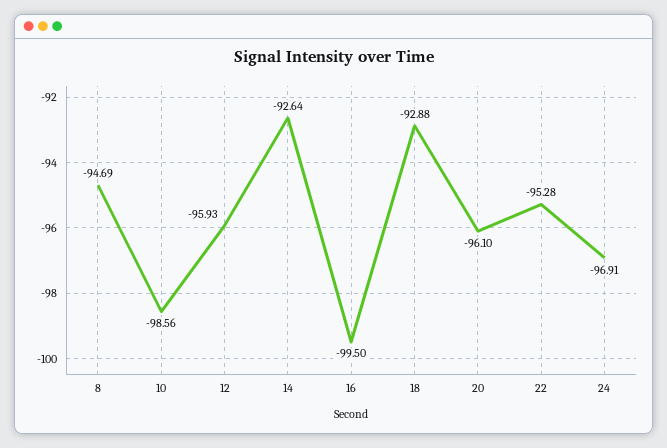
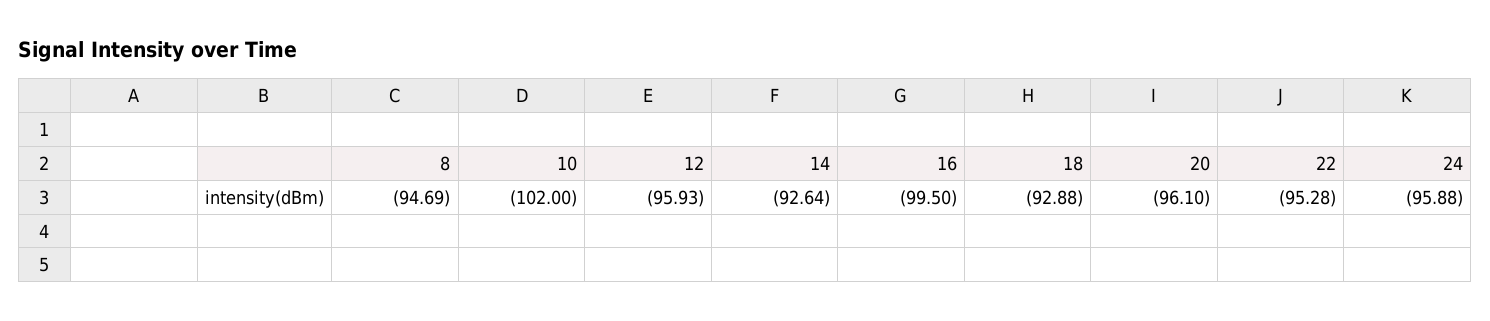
  {
    "8": -94.69,
-   "10": -98.56,
+   "10": -102,
    "12": -95.93,
    "14": -92.64,
    "16": -99.5,
    "18": -92.88,
    "20": -96.1,
    "22": -95.28,
-   "24": -96.91
+   "24": -95.88
  }

